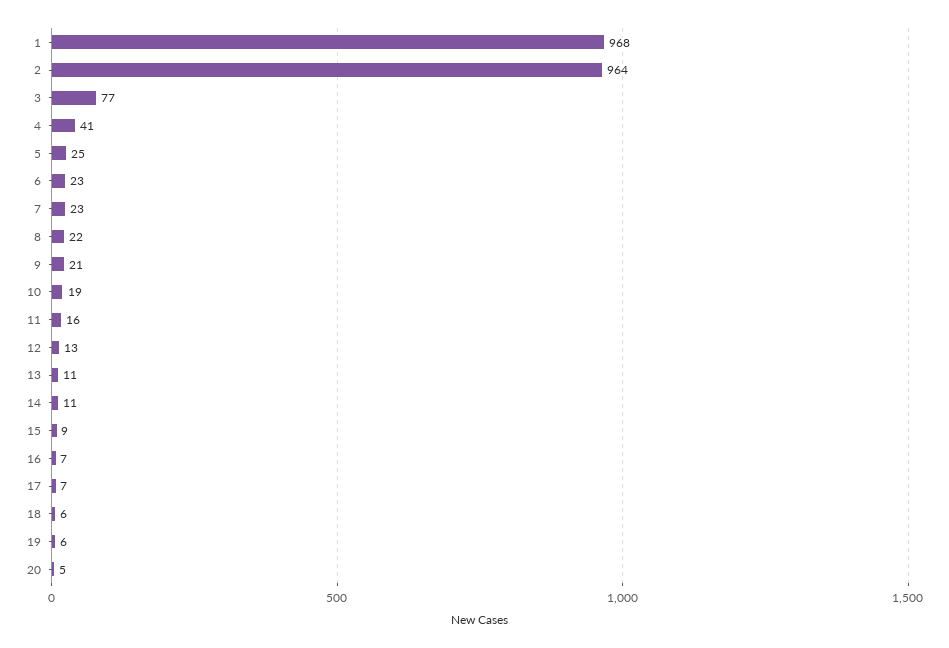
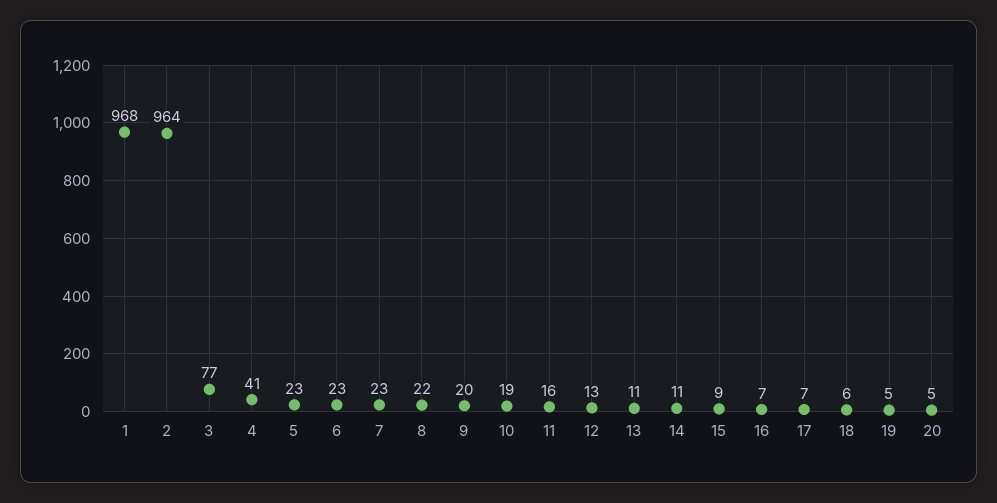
  {
    "1": 968,
    "2": 964,
    "3": 77,
    "4": 41,
-   "5": 25,
+   "5": 23,
    "6": 23,
    "7": 23,
    "8": 22,
-   "9": 21,
+   "9": 20,
    "10": 19,
    "11": 16,
    "12": 13,
    "13": 11,
    "14": 11,
    "15": 9,
    "16": 7,
    "17": 7,
    "18": 6,
-   "19": 6,
+   "19": 5,
    "20": 5
  }

